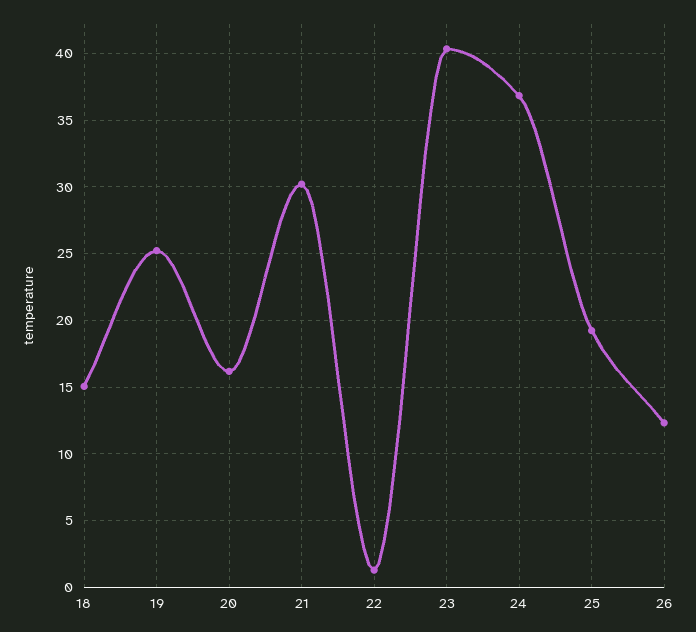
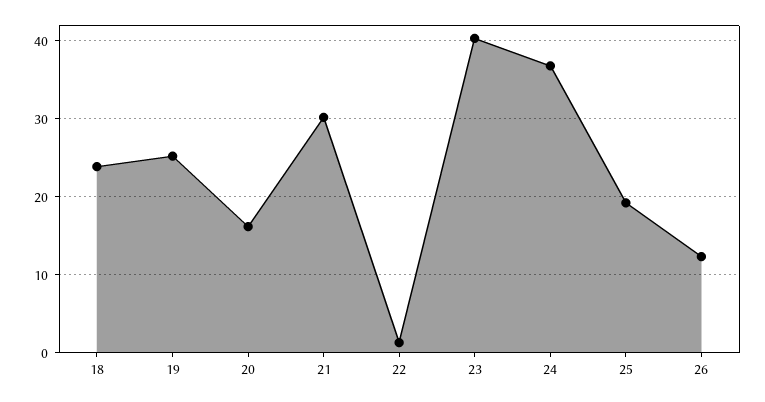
  {
-   "18": 15,
+   "18": 24,
    "19": 25,
    "20": 16,
    "21": 30,
    "22": 1.5,
    "23": 40.5,
    "24": 37,
    "25": 19,
    "26": 12.5
  }

